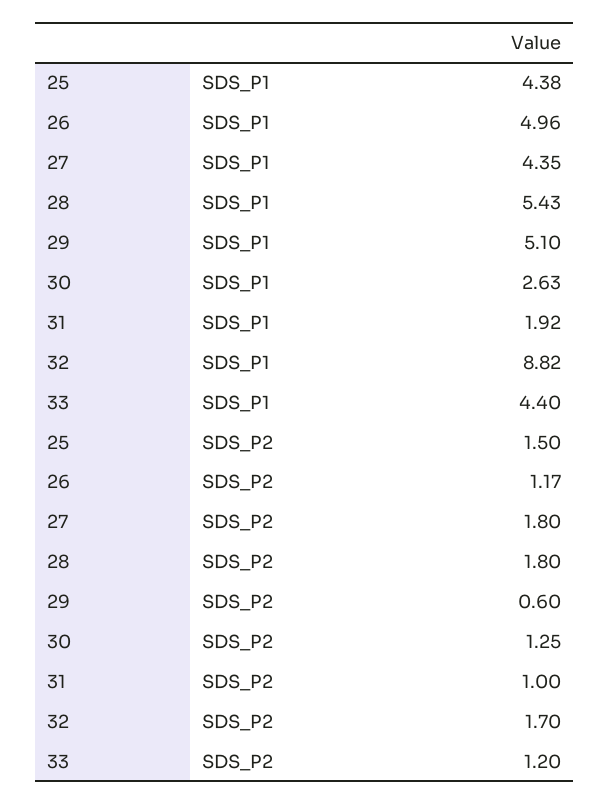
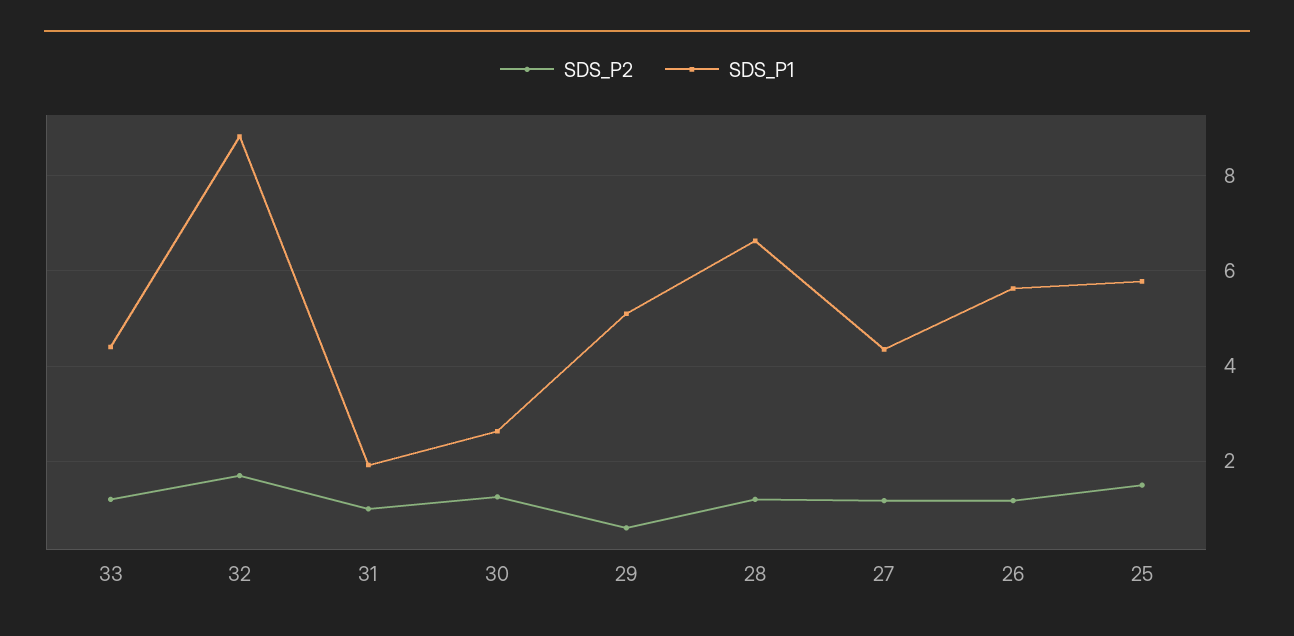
  {
    "SDS_P1": {
-     "25": 4.38,
+     "25": 5.8,
-     "26": 4.96,
+     "26": 5.6,
      "27": 4.35,
-     "28": 5.43,
+     "28": 6.6,
      "29": 5.1,
      "30": 2.63,
      "31": 1.92,
      "32": 8.82,
      "33": 4.4
    },
    "SDS_P2": {
      "25": 1.5,
      "26": 1.17,
-     "27": 1.8,
+     "27": 1.2,
-     "28": 1.8,
+     "28": 1.2,
      "29": 0.6,
      "30": 1.25,
      "31": 1,
      "32": 1.7,
      "33": 1.2
    }
  }

